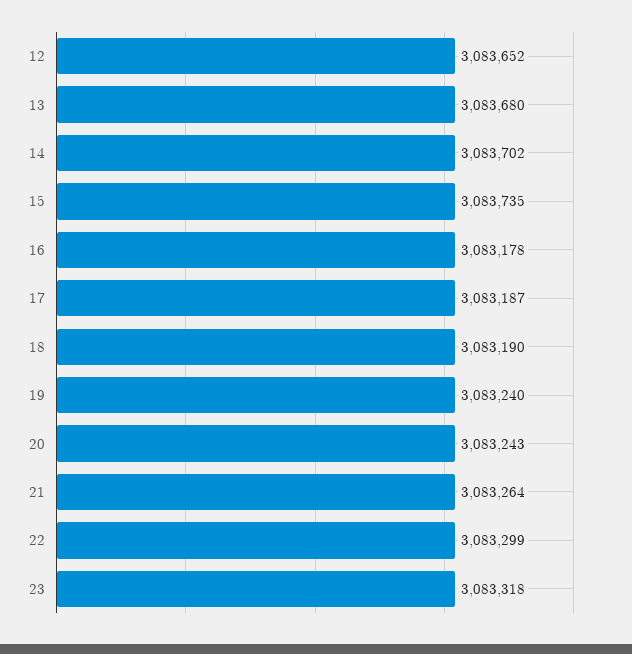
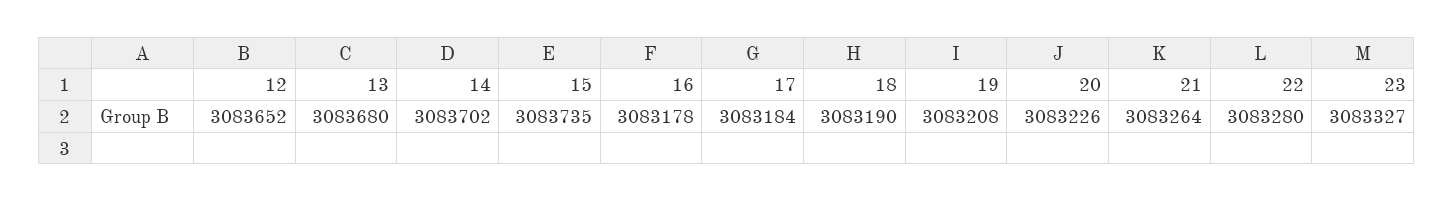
  {
    "12": 3083652,
    "13": 3083680,
    "14": 3083702,
    "15": 3083735,
    "16": 3083178,
-   "17": 3083187,
+   "17": 3083184,
    "18": 3083190,
-   "19": 3083240,
+   "19": 3083208,
-   "20": 3083243,
+   "20": 3083226,
    "21": 3083264,
-   "22": 3083299,
+   "22": 3083280,
-   "23": 3083318
+   "23": 3083327
  }

